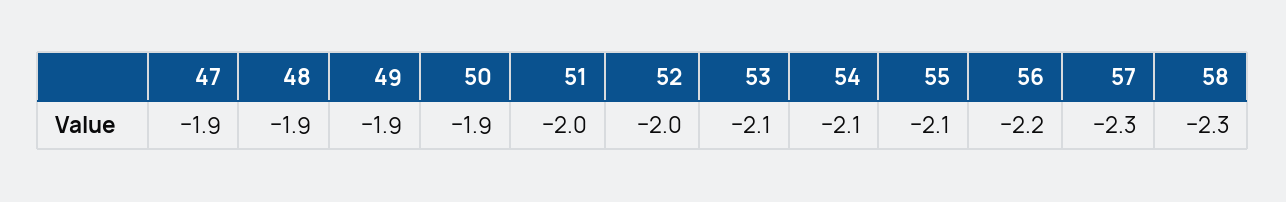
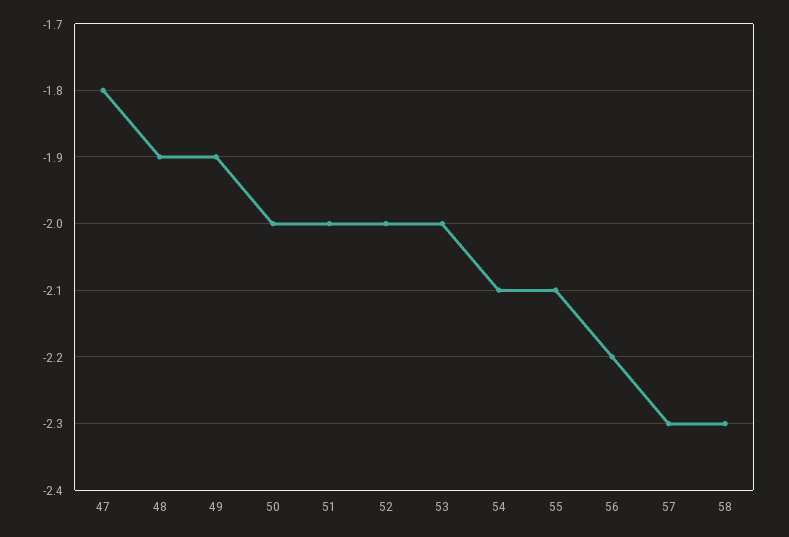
  {
-   "47": -1.9,
+   "47": -1.8,
    "48": -1.9,
    "49": -1.9,
-   "50": -1.9,
+   "50": -2,
    "51": -2,
    "52": -2,
-   "53": -2.1,
+   "53": -2,
    "54": -2.1,
    "55": -2.1,
    "56": -2.2,
    "57": -2.3,
    "58": -2.3
  }

